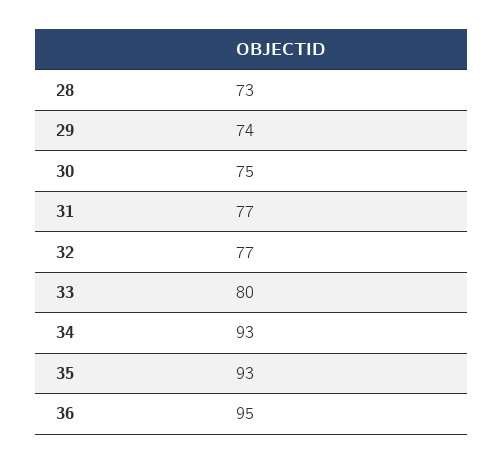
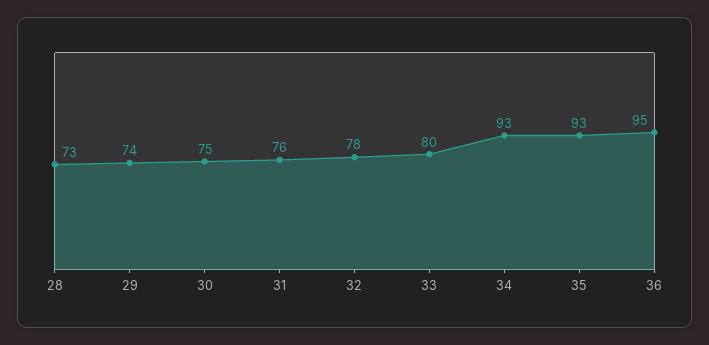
  {
    "28": 73,
    "29": 74,
    "30": 75,
-   "31": 77,
+   "31": 76,
-   "32": 77,
+   "32": 78,
    "33": 80,
    "34": 93,
    "35": 93,
    "36": 95
  }

